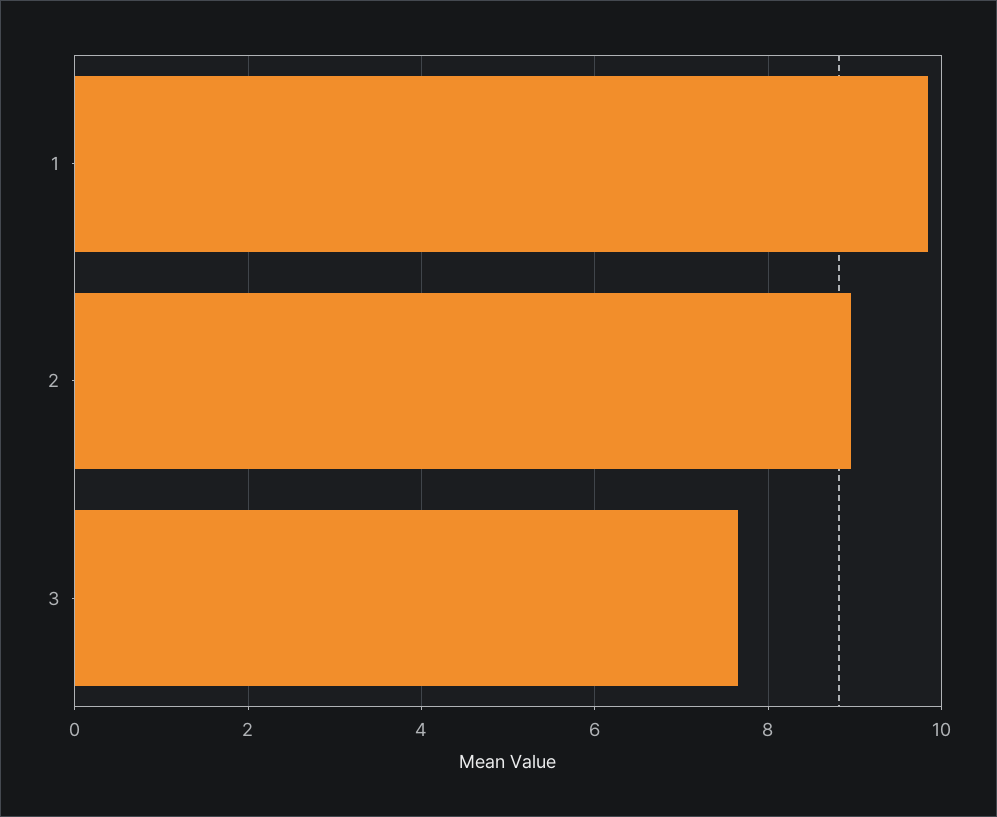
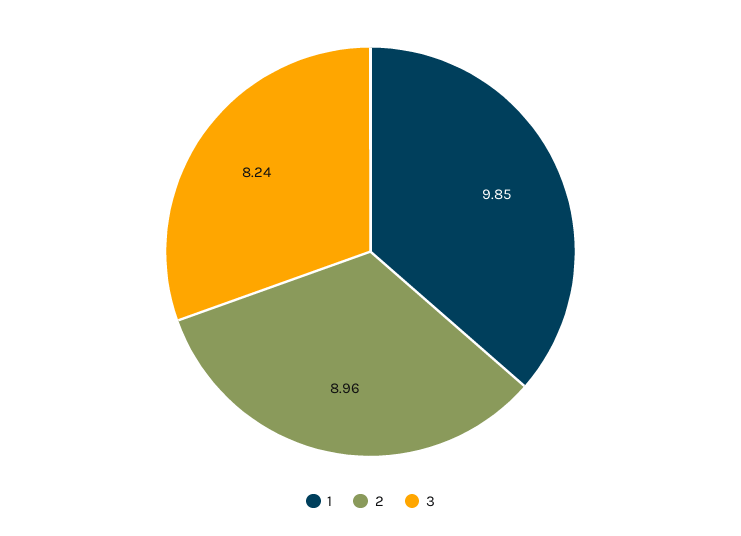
  {
    "1": 9.85,
    "2": 8.96,
-   "3": 7.6
+   "3": 8.24
  }

